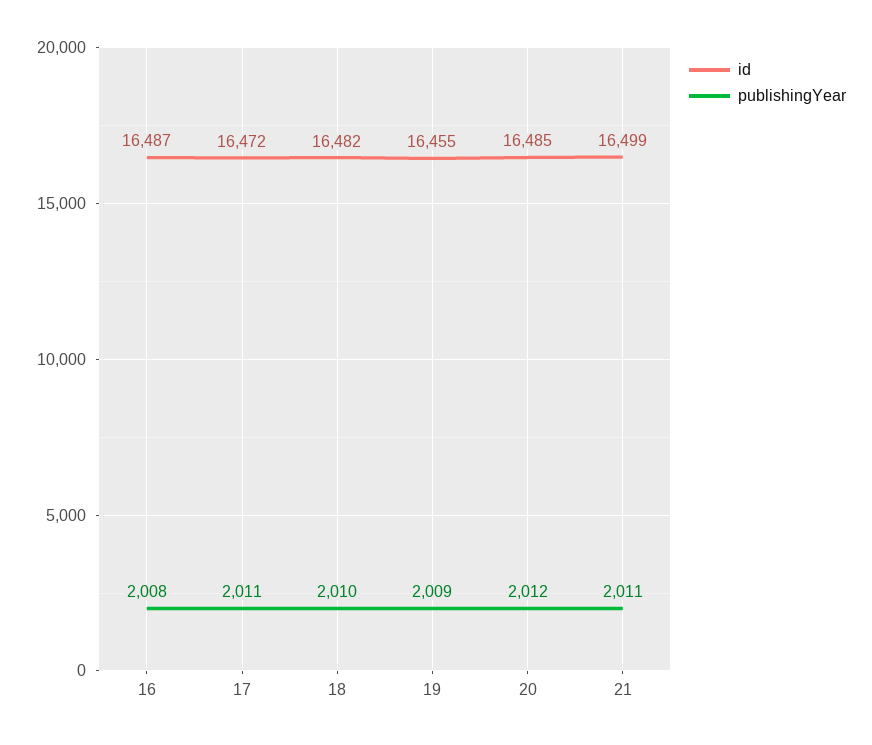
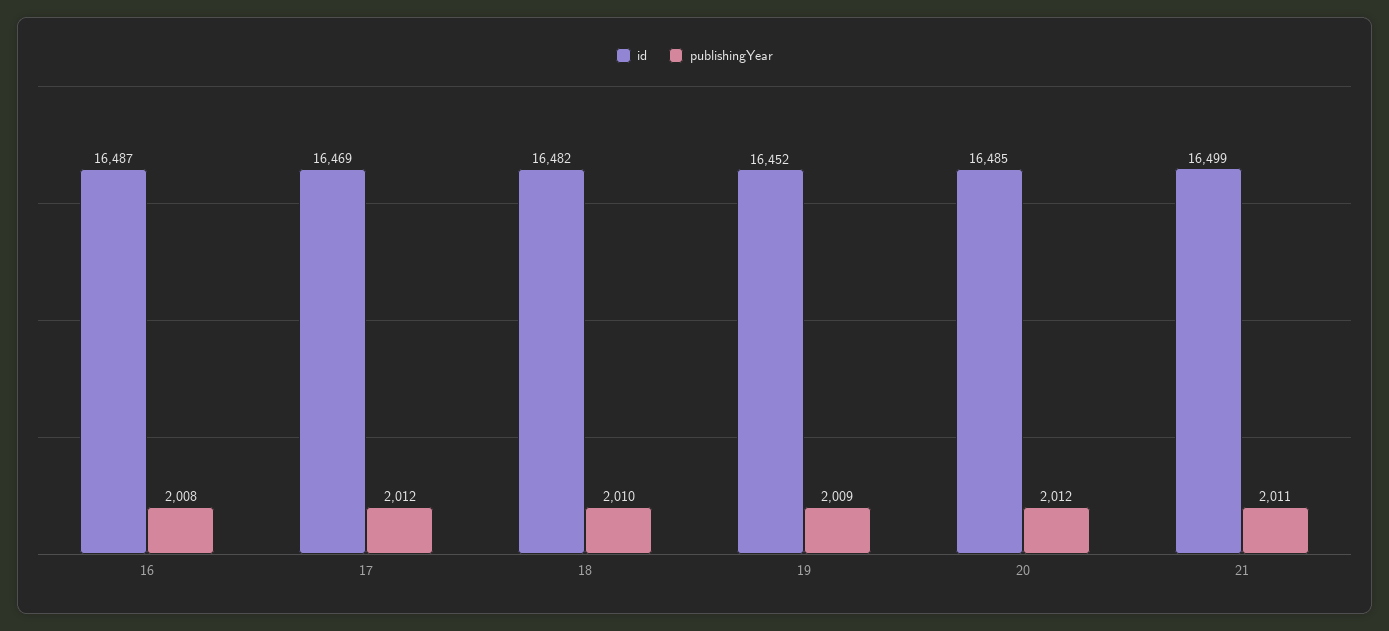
  {
    "id": {
      "16": 16487,
-     "17": 16472,
+     "17": 16469,
      "18": 16482,
-     "19": 16455,
+     "19": 16452,
      "20": 16485,
      "21": 16499
    },
    "publishingYear": {
      "16": 2008,
-     "17": 2011,
+     "17": 2012,
      "18": 2010,
      "19": 2009,
      "20": 2012,
      "21": 2011
    }
  }

